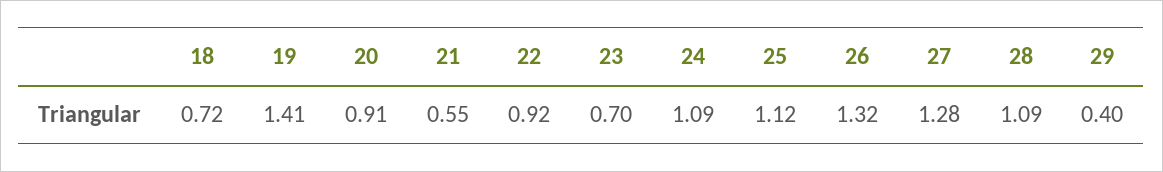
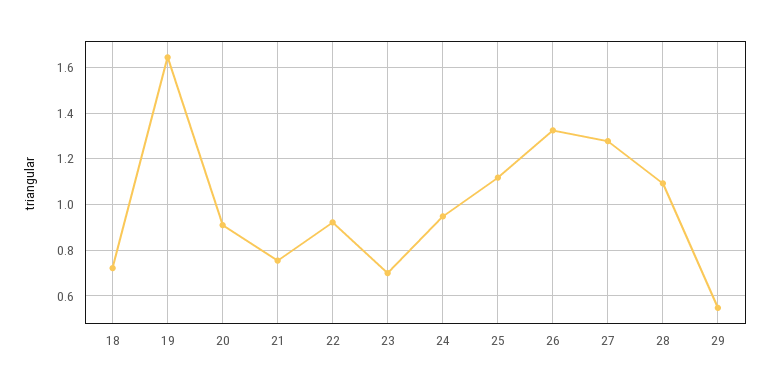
  {
    "18": 0.72,
-   "19": 1.41,
+   "19": 1.65,
    "20": 0.91,
-   "21": 0.55,
+   "21": 0.75,
    "22": 0.92,
    "23": 0.7,
-   "24": 1.09,
+   "24": 0.95,
    "25": 1.12,
    "26": 1.32,
    "27": 1.28,
    "28": 1.09,
-   "29": 0.4
+   "29": 0.55
  }

